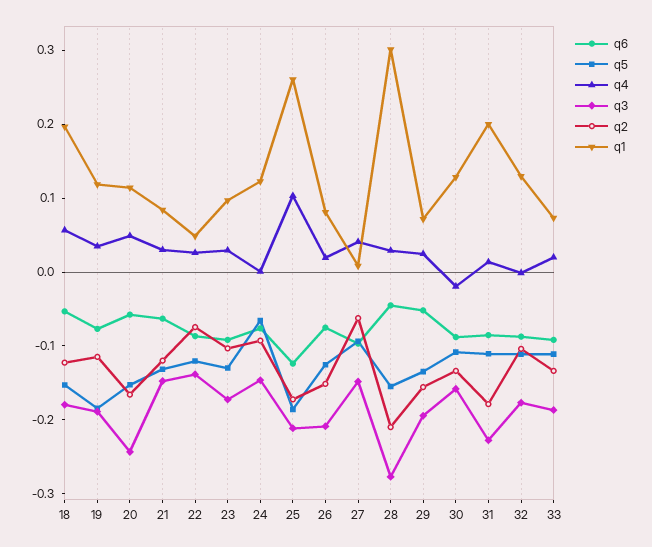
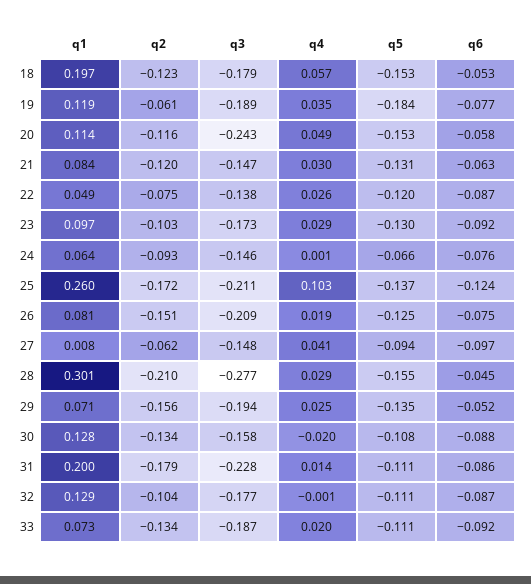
  {
    "q6": {
      "18": -0.053,
      "19": -0.077,
      "20": -0.058,
      "21": -0.063,
      "22": -0.087,
      "23": -0.092,
      "24": -0.076,
      "25": -0.124,
      "26": -0.075,
      "27": -0.097,
      "28": -0.045,
      "29": -0.052,
      "30": -0.088,
      "31": -0.086,
      "32": -0.087,
      "33": -0.092
    },
    "q5": {
      "18": -0.153,
      "19": -0.184,
      "20": -0.153,
      "21": -0.131,
      "22": -0.12,
      "23": -0.13,
      "24": -0.066,
-     "25": -0.18,
+     "25": -0.137,
      "26": -0.125,
      "27": -0.094,
      "28": -0.155,
      "29": -0.135,
      "30": -0.108,
      "31": -0.111,
      "32": -0.111,
      "33": -0.111
    },
    "q4": {
      "18": 0.057,
      "19": 0.035,
      "20": 0.049,
      "21": 0.03,
      "22": 0.026,
      "23": 0.029,
      "24": 0.001,
      "25": 0.103,
      "26": 0.019,
      "27": 0.041,
      "28": 0.029,
      "29": 0.025,
      "30": -0.02,
      "31": 0.014,
      "32": -0.001,
      "33": 0.02
    },
    "q3": {
      "18": -0.179,
      "19": -0.189,
      "20": -0.243,
      "21": -0.147,
      "22": -0.138,
      "23": -0.173,
      "24": -0.146,
      "25": -0.211,
      "26": -0.209,
      "27": -0.148,
      "28": -0.277,
      "29": -0.194,
      "30": -0.158,
      "31": -0.228,
      "32": -0.177,
      "33": -0.187
    },
    "q2": {
      "18": -0.123,
-     "19": -0.12,
+     "19": -0.061,
-     "20": -0.16,
+     "20": -0.116,
      "21": -0.12,
      "22": -0.075,
      "23": -0.103,
      "24": -0.093,
      "25": -0.172,
      "26": -0.151,
      "27": -0.062,
      "28": -0.21,
      "29": -0.156,
      "30": -0.134,
      "31": -0.179,
      "32": -0.104,
      "33": -0.134
    },
    "q1": {
      "18": 0.197,
      "19": 0.119,
      "20": 0.114,
      "21": 0.084,
      "22": 0.049,
      "23": 0.097,
-     "24": 0.12,
+     "24": 0.064,
      "25": 0.26,
      "26": 0.081,
      "27": 0.008,
      "28": 0.301,
      "29": 0.071,
      "30": 0.128,
      "31": 0.2,
      "32": 0.129,
      "33": 0.073
    }
  }

